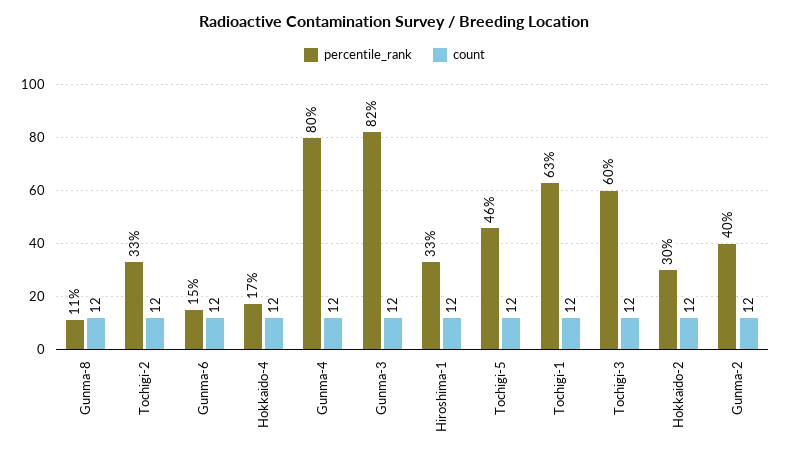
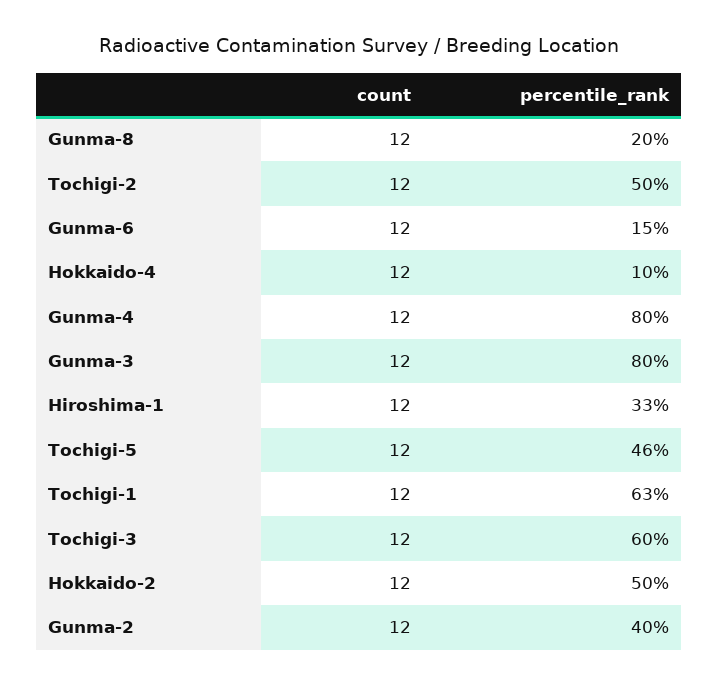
  {
    "percentile_rank": {
-     "Gunma-8": 11,
+     "Gunma-8": 20,
-     "Tochigi-2": 33,
+     "Tochigi-2": 50,
      "Gunma-6": 15,
-     "Hokkaido-4": 17,
+     "Hokkaido-4": 10,
      "Gunma-4": 80,
-     "Gunma-3": 82,
+     "Gunma-3": 80,
      "Hiroshima-1": 33,
      "Tochigi-5": 46,
      "Tochigi-1": 63,
      "Tochigi-3": 60,
-     "Hokkaido-2": 30,
+     "Hokkaido-2": 50,
      "Gunma-2": 40
    },
    "count": {
      "Gunma-8": 12,
      "Tochigi-2": 12,
      "Gunma-6": 12,
      "Hokkaido-4": 12,
      "Gunma-4": 12,
      "Gunma-3": 12,
      "Hiroshima-1": 12,
      "Tochigi-5": 12,
      "Tochigi-1": 12,
      "Tochigi-3": 12,
      "Hokkaido-2": 12,
      "Gunma-2": 12
    }
  }

